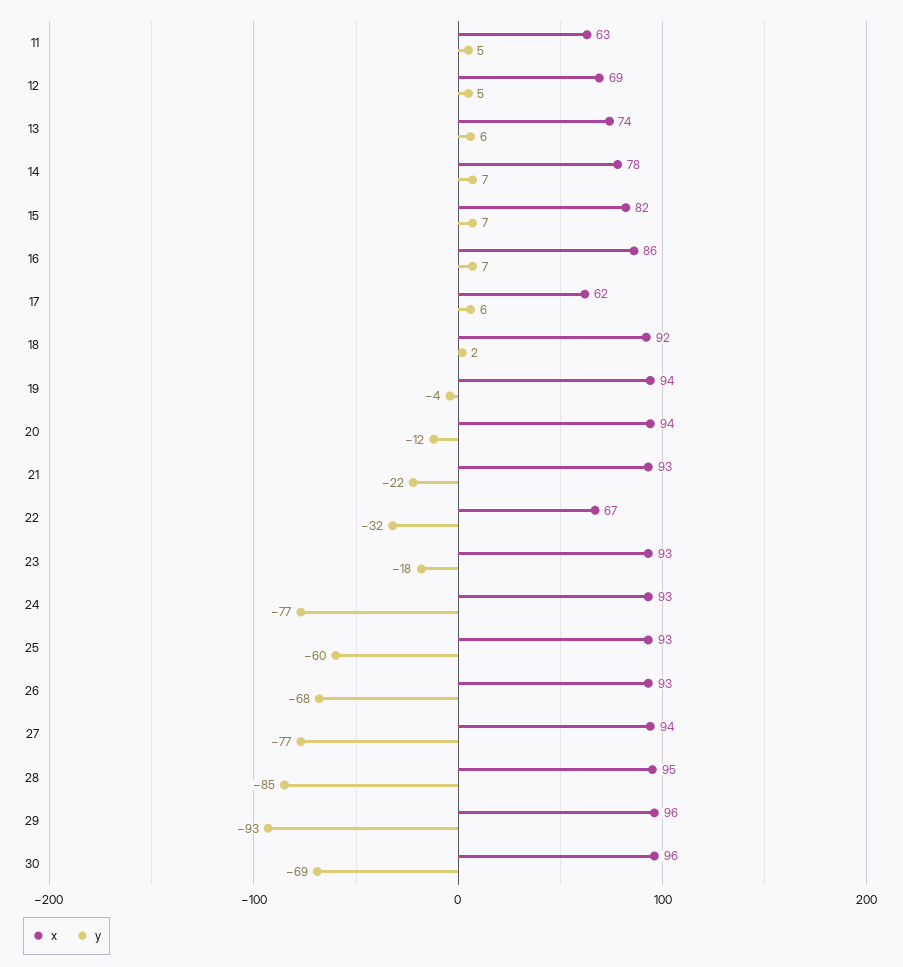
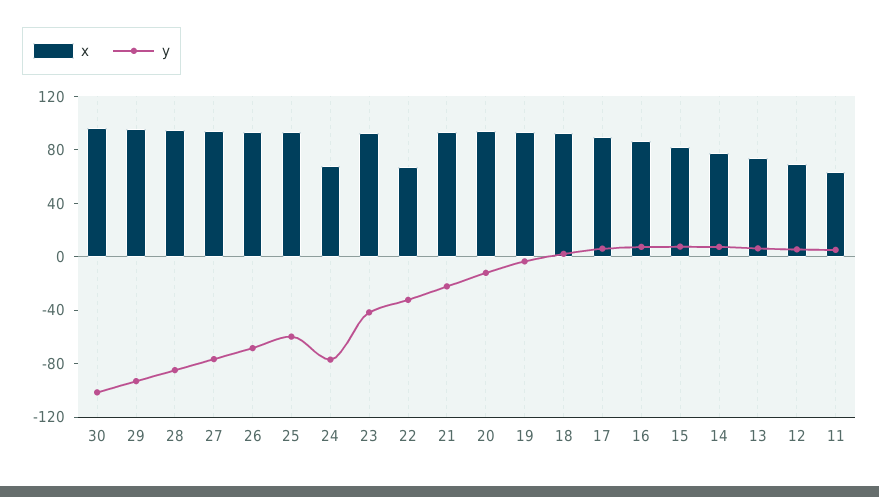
  {
    "x": {
      "11": 63,
      "12": 69,
      "13": 74,
      "14": 78,
      "15": 82,
      "16": 86,
-     "17": 62,
+     "17": 90,
      "18": 92,
      "19": 94,
      "20": 94,
      "21": 93,
      "22": 67,
      "23": 93,
-     "24": 93,
+     "24": 70,
      "25": 93,
      "26": 93,
      "27": 94,
      "28": 95,
      "29": 96,
      "30": 96
    },
    "y": {
      "11": 5,
      "12": 5,
      "13": 6,
      "14": 7,
      "15": 7,
      "16": 7,
      "17": 6,
      "18": 2,
      "19": -4,
      "20": -12,
      "21": -22,
      "22": -32,
-     "23": -18,
+     "23": -40,
      "24": -77,
      "25": -60,
      "26": -68,
      "27": -77,
      "28": -85,
      "29": -93,
-     "30": -69
+     "30": -100
    }
  }

